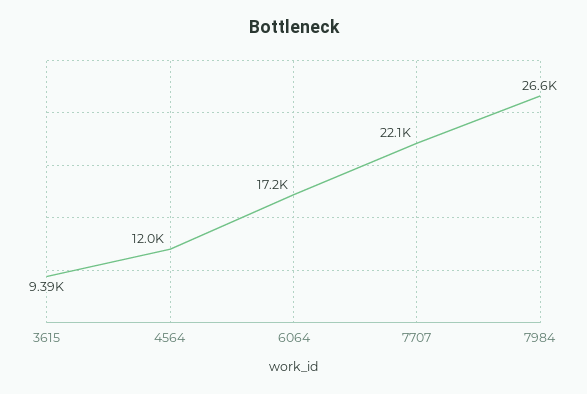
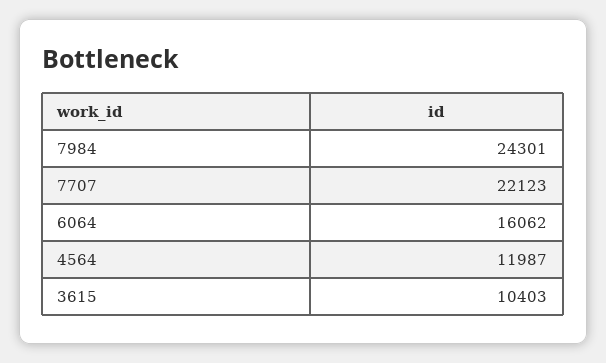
  {
-   "3615": 9390,
+   "3615": 10403,
    "4564": 11987,
-   "6064": 17200,
+   "6064": 16062,
    "7707": 22123,
-   "7984": 26600
+   "7984": 24301
  }

